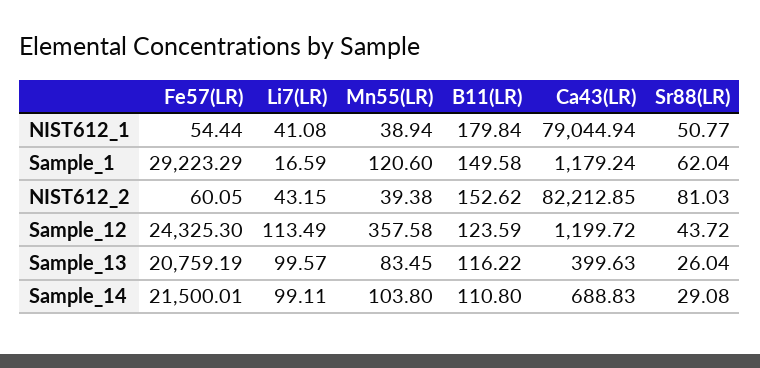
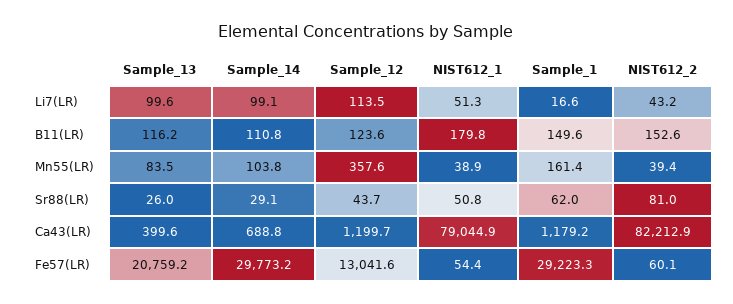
  {
    "Fe57(LR)": {
      "NIST612_1": 54.44,
      "Sample_1": 29223.29,
      "NIST612_2": 60.05,
-     "Sample_12": 24325.3,
+     "Sample_12": 13041.6,
      "Sample_13": 20759.19,
-     "Sample_14": 21500.01
+     "Sample_14": 29773.2
    },
    "Li7(LR)": {
-     "NIST612_1": 41.08,
+     "NIST612_1": 51.3,
      "Sample_1": 16.59,
      "NIST612_2": 43.15,
      "Sample_12": 113.49,
      "Sample_13": 99.57,
      "Sample_14": 99.11
    },
    "Mn55(LR)": {
      "NIST612_1": 38.94,
-     "Sample_1": 120.6,
+     "Sample_1": 161.4,
      "NIST612_2": 39.38,
      "Sample_12": 357.58,
      "Sample_13": 83.45,
      "Sample_14": 103.8
    },
    "B11(LR)": {
      "NIST612_1": 179.84,
      "Sample_1": 149.58,
      "NIST612_2": 152.62,
      "Sample_12": 123.59,
      "Sample_13": 116.22,
      "Sample_14": 110.8
    },
    "Ca43(LR)": {
      "NIST612_1": 79044.94,
      "Sample_1": 1179.24,
      "NIST612_2": 82212.85,
      "Sample_12": 1199.72,
      "Sample_13": 399.63,
      "Sample_14": 688.83
    },
    "Sr88(LR)": {
      "NIST612_1": 50.77,
      "Sample_1": 62.04,
      "NIST612_2": 81.03,
      "Sample_12": 43.72,
      "Sample_13": 26.04,
      "Sample_14": 29.08
    }
  }

